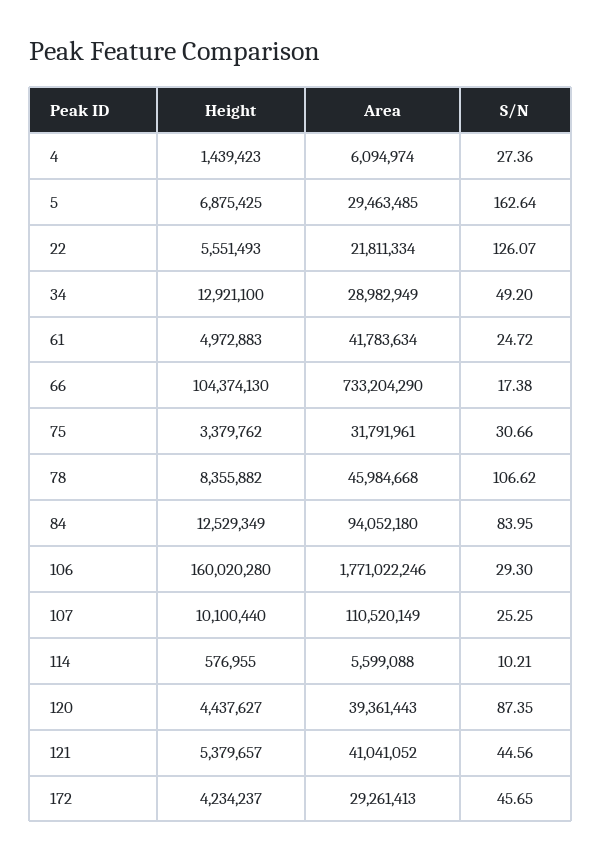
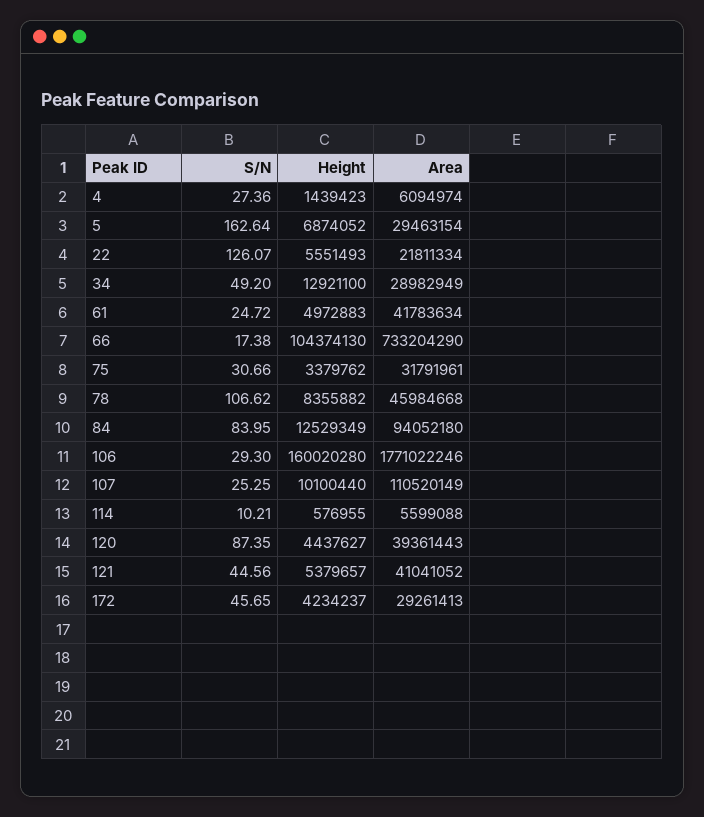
  {
    "Height": {
      "4": 1439423,
-     "5": 6875425,
+     "5": 6874052,
      "22": 5551493,
      "34": 12921100,
      "61": 4972883,
      "66": 104374130,
      "75": 3379762,
      "78": 8355882,
      "84": 12529349,
      "106": 160020280,
      "107": 10100440,
      "114": 576955,
      "120": 4437627,
      "121": 5379657,
      "172": 4234237
    },
    "Area": {
      "4": 6094974,
-     "5": 29463485,
+     "5": 29463154,
      "22": 21811334,
      "34": 28982949,
      "61": 41783634,
      "66": 733204290,
      "75": 31791961,
      "78": 45984668,
      "84": 94052180,
      "106": 1771022246,
      "107": 110520149,
      "114": 5599088,
      "120": 39361443,
      "121": 41041052,
      "172": 29261413
    },
    "S/N": {
      "4": 27.36,
      "5": 162.64,
      "22": 126.07,
      "34": 49.2,
      "61": 24.72,
      "66": 17.38,
      "75": 30.66,
      "78": 106.62,
      "84": 83.95,
      "106": 29.3,
      "107": 25.25,
      "114": 10.21,
      "120": 87.35,
      "121": 44.56,
      "172": 45.65
    }
  }

